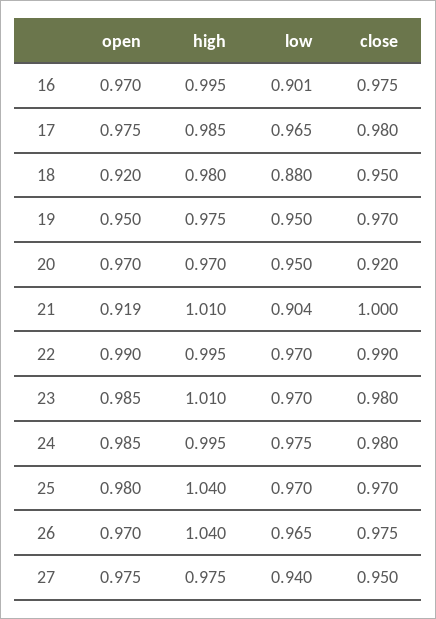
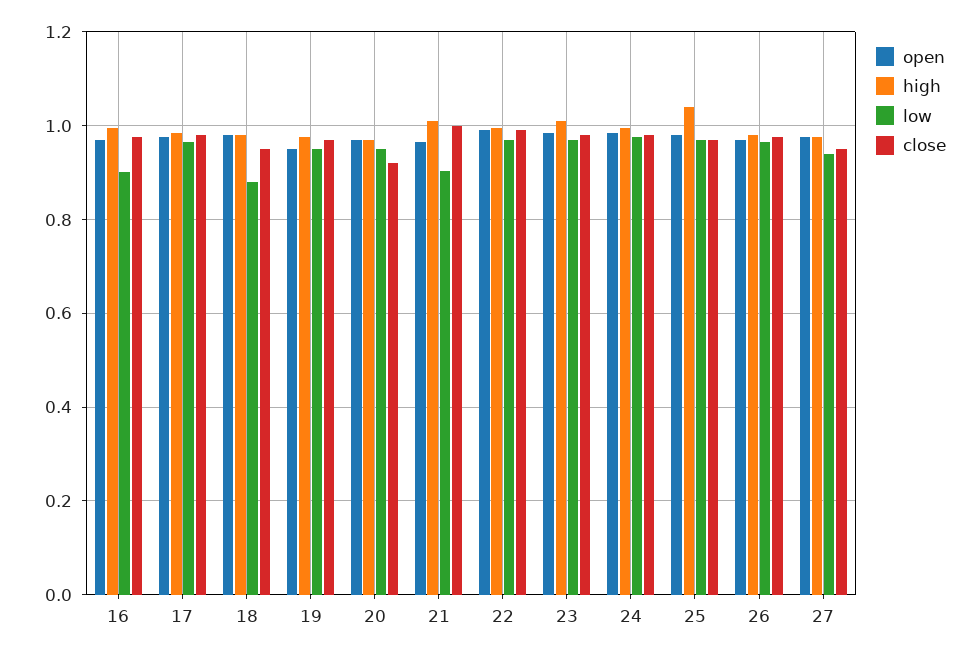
  {
    "open": {
      "16": 0.97,
      "17": 0.975,
-     "18": 0.92,
+     "18": 0.98,
      "19": 0.95,
      "20": 0.97,
-     "21": 0.919,
+     "21": 0.96,
      "22": 0.99,
      "23": 0.985,
      "24": 0.985,
      "25": 0.98,
      "26": 0.97,
      "27": 0.975
    },
    "high": {
      "16": 0.995,
      "17": 0.985,
      "18": 0.98,
      "19": 0.975,
      "20": 0.97,
      "21": 1.01,
      "22": 0.995,
      "23": 1.01,
      "24": 0.995,
      "25": 1.04,
-     "26": 1.04,
+     "26": 0.98,
      "27": 0.975
    },
    "low": {
      "16": 0.901,
      "17": 0.965,
      "18": 0.88,
      "19": 0.95,
      "20": 0.95,
      "21": 0.904,
      "22": 0.97,
      "23": 0.97,
      "24": 0.975,
      "25": 0.97,
      "26": 0.965,
      "27": 0.94
    },
    "close": {
      "16": 0.975,
      "17": 0.98,
      "18": 0.95,
      "19": 0.97,
      "20": 0.92,
      "21": 1,
      "22": 0.99,
      "23": 0.98,
      "24": 0.98,
      "25": 0.97,
      "26": 0.975,
      "27": 0.95
    }
  }

